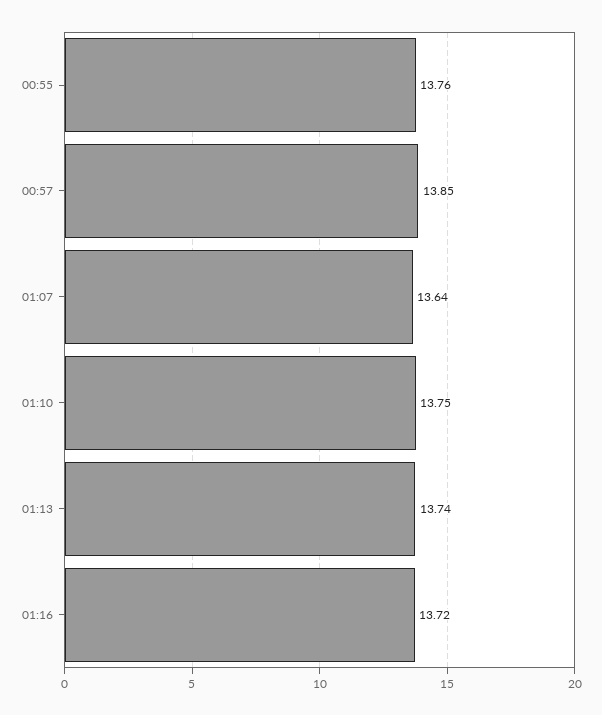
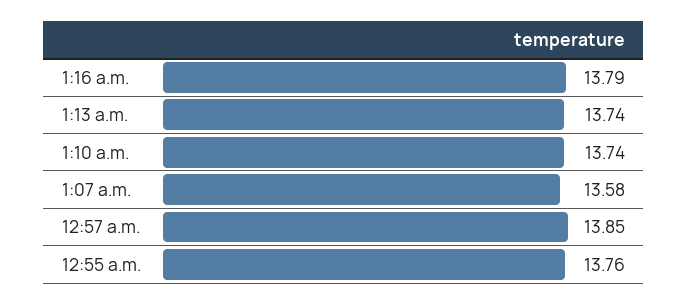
  {
    "00:55": 13.76,
    "00:57": 13.85,
-   "01:07": 13.64,
+   "01:07": 13.58,
-   "01:10": 13.75,
+   "01:10": 13.74,
    "01:13": 13.74,
-   "01:16": 13.72
+   "01:16": 13.79
  }

